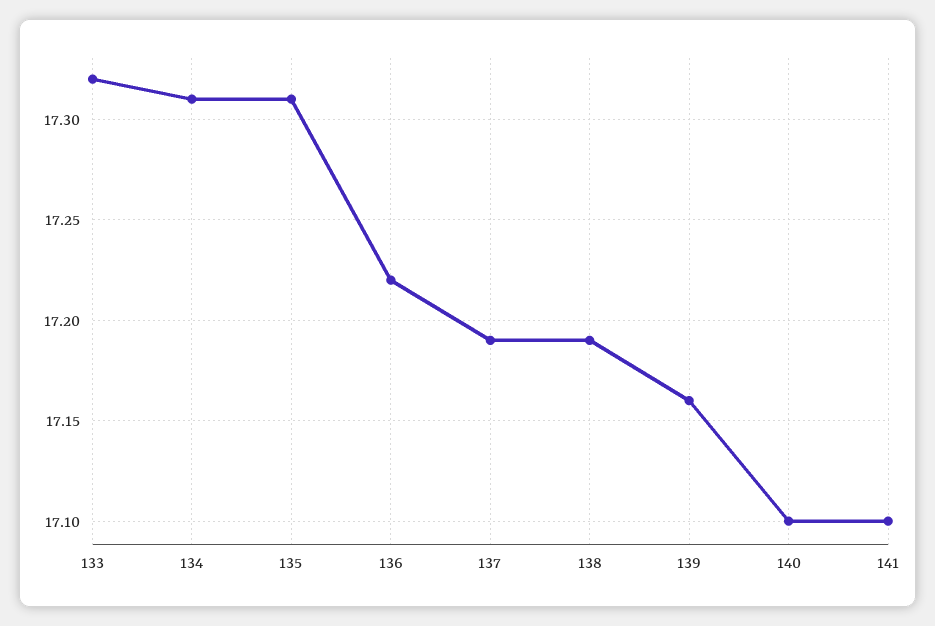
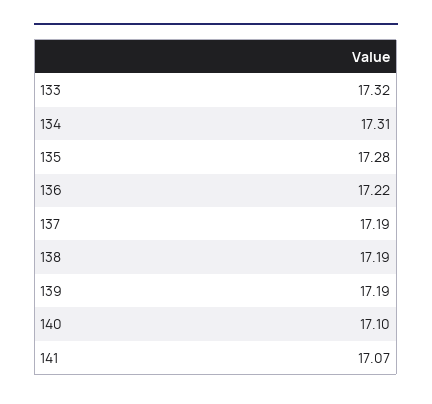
  {
    "133": 17.32,
    "134": 17.31,
-   "135": 17.31,
+   "135": 17.28,
    "136": 17.22,
    "137": 17.19,
    "138": 17.19,
-   "139": 17.16,
+   "139": 17.19,
    "140": 17.1,
-   "141": 17.1
+   "141": 17.07
  }

